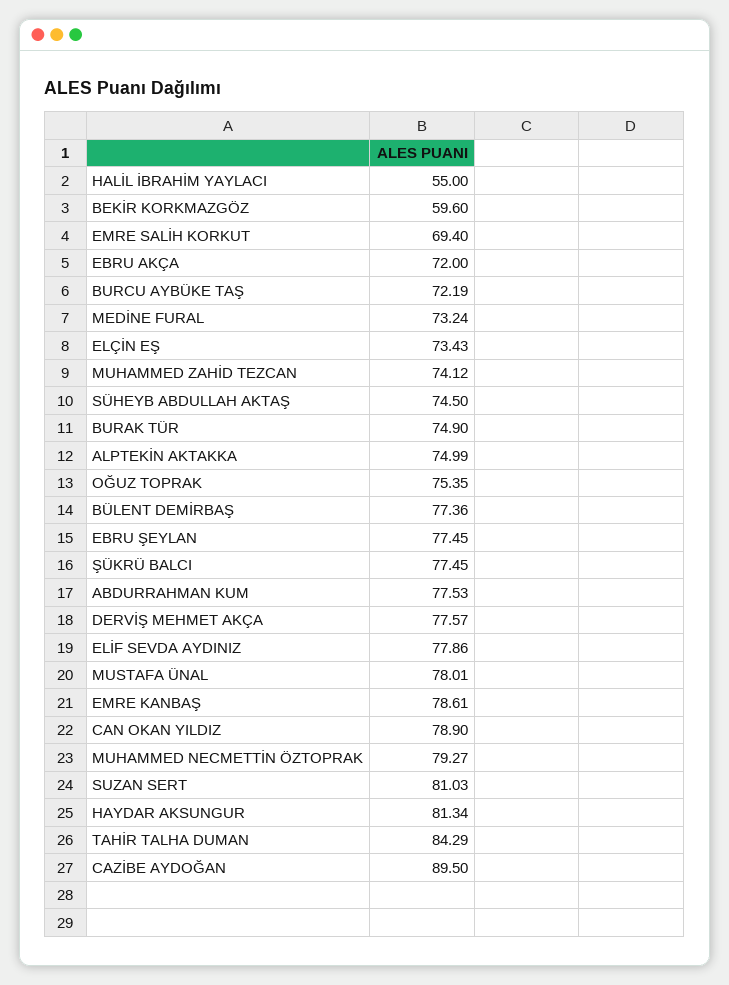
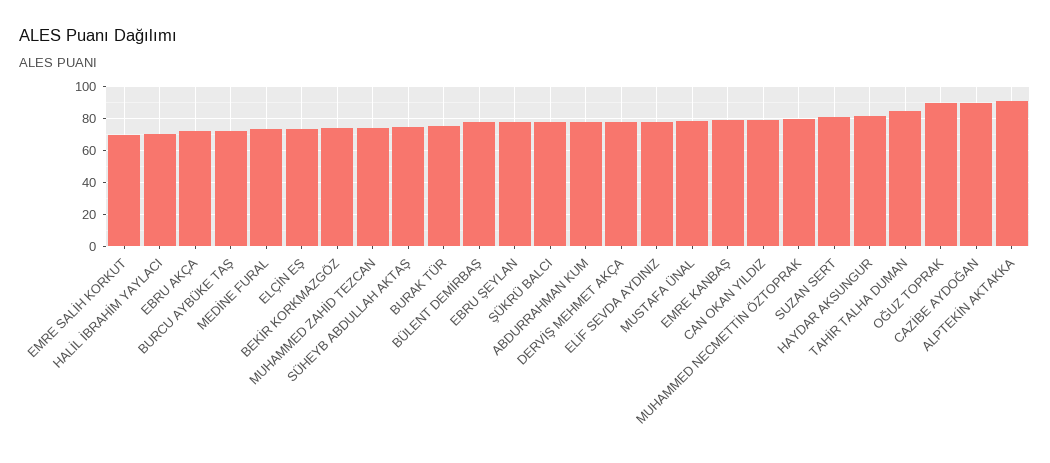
  {
-   "HALİL İBRAHİM YAYLACI": 55,
+   "HALİL İBRAHİM YAYLACI": 70,
-   "BEKİR KORKMAZGÖZ": 59.6,
+   "BEKİR KORKMAZGÖZ": 75,
    "EMRE SALİH KORKUT": 69.4,
    "EBRU AKÇA": 72,
    "BURCU AYBÜKE TAŞ": 72.19,
    "MEDİNE FURAL": 73.24,
    "ELÇİN EŞ": 73.43,
    "MUHAMMED ZAHİD TEZCAN": 74.12,
    "SÜHEYB ABDULLAH AKTAŞ": 74.5,
    "BURAK TÜR": 74.9,
-   "ALPTEKİN AKTAKKA": 74.99,
+   "ALPTEKİN AKTAKKA": 90,
-   "OĞUZ TOPRAK": 75.35,
+   "OĞUZ TOPRAK": 90,
    "BÜLENT DEMİRBAŞ": 77.36,
    "EBRU ŞEYLAN": 77.45,
    "ŞÜKRÜ BALCI": 77.45,
    "ABDURRAHMAN KUM": 77.53,
    "DERVİŞ MEHMET AKÇA": 77.57,
    "ELİF SEVDA AYDINIZ": 77.86,
    "MUSTAFA ÜNAL": 78.01,
    "EMRE KANBAŞ": 78.61,
    "CAN OKAN YILDIZ": 78.9,
    "MUHAMMED NECMETTİN ÖZTOPRAK": 79.27,
    "SUZAN SERT": 81.03,
    "HAYDAR AKSUNGUR": 81.34,
    "TAHİR TALHA DUMAN": 84.29,
    "CAZİBE AYDOĞAN": 89.5
  }

